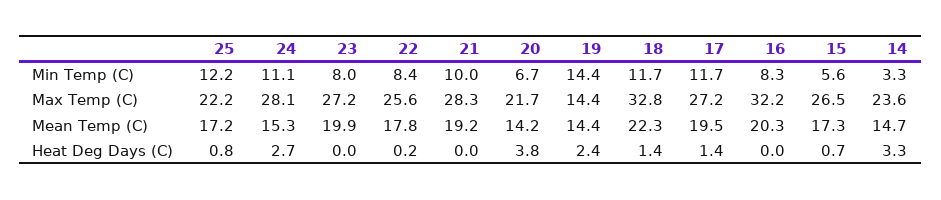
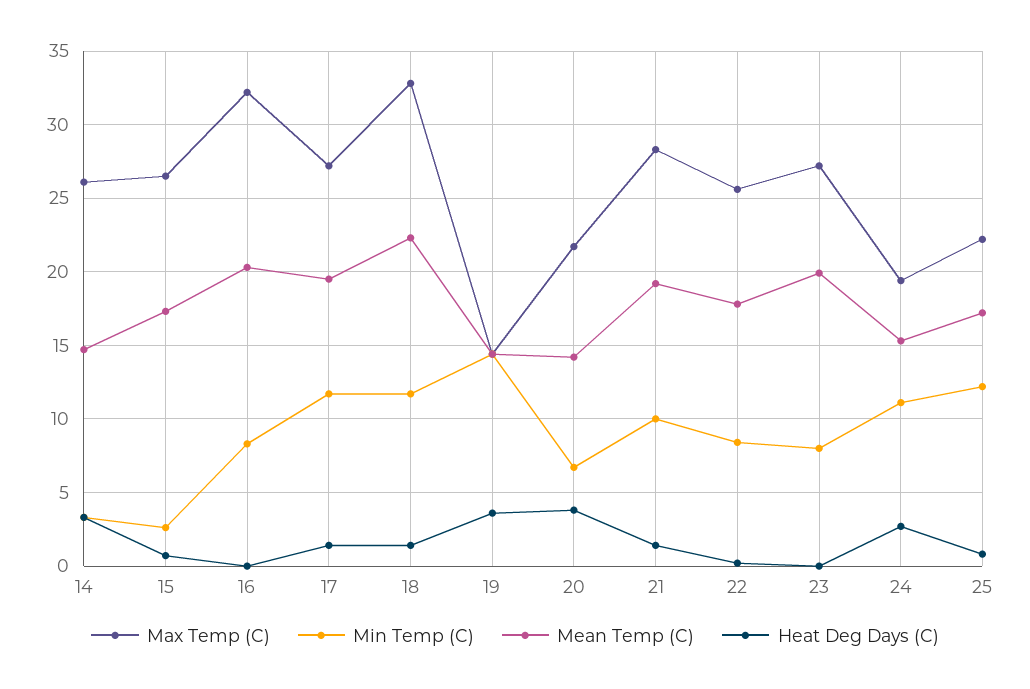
  {
    "Min Temp (C)": {
      "25": 12.2,
      "24": 11.1,
      "23": 8,
      "22": 8.4,
      "21": 10,
      "20": 6.7,
      "19": 14.4,
      "18": 11.7,
      "17": 11.7,
      "16": 8.3,
-     "15": 5.6,
+     "15": 2.5,
      "14": 3.3
    },
    "Max Temp (C)": {
      "25": 22.2,
-     "24": 28.1,
+     "24": 19.5,
      "23": 27.2,
      "22": 25.6,
      "21": 28.3,
      "20": 21.7,
      "19": 14.4,
      "18": 32.8,
      "17": 27.2,
      "16": 32.2,
      "15": 26.5,
-     "14": 23.6
+     "14": 26
    },
    "Mean Temp (C)": {
      "25": 17.2,
      "24": 15.3,
      "23": 19.9,
      "22": 17.8,
      "21": 19.2,
      "20": 14.2,
      "19": 14.4,
      "18": 22.3,
      "17": 19.5,
      "16": 20.3,
      "15": 17.3,
      "14": 14.7
    },
    "Heat Deg Days (C)": {
      "25": 0.8,
      "24": 2.7,
      "23": 0,
      "22": 0.2,
-     "21": 0,
+     "21": 1.5,
      "20": 3.8,
-     "19": 2.4,
+     "19": 3.5,
      "18": 1.4,
      "17": 1.4,
      "16": 0,
      "15": 0.7,
      "14": 3.3
    }
  }

